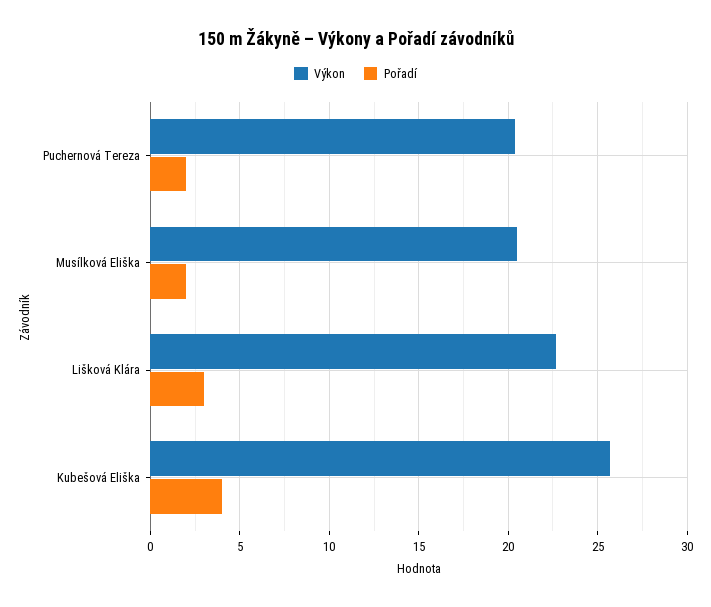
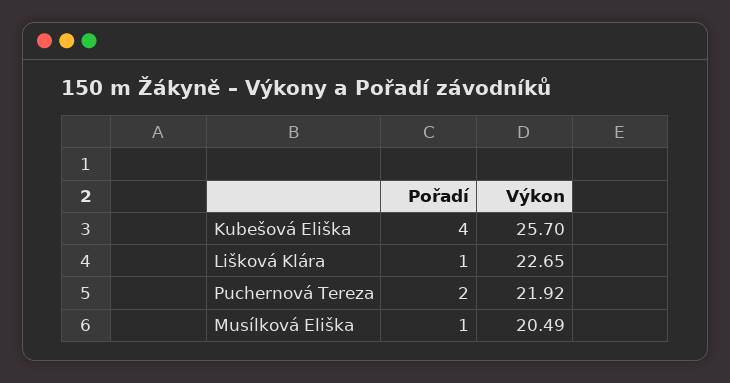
  {
    "Výkon": {
-     "Puchernová Tereza": 20.5,
+     "Puchernová Tereza": 21.92,
      "Musílková Eliška": 20.49,
      "Lišková Klára": 22.65,
      "Kubešová Eliška": 25.7
    },
    "Pořadí": {
      "Puchernová Tereza": 2,
-     "Musílková Eliška": 2,
+     "Musílková Eliška": 1,
-     "Lišková Klára": 3,
+     "Lišková Klára": 1,
      "Kubešová Eliška": 4
    }
  }

